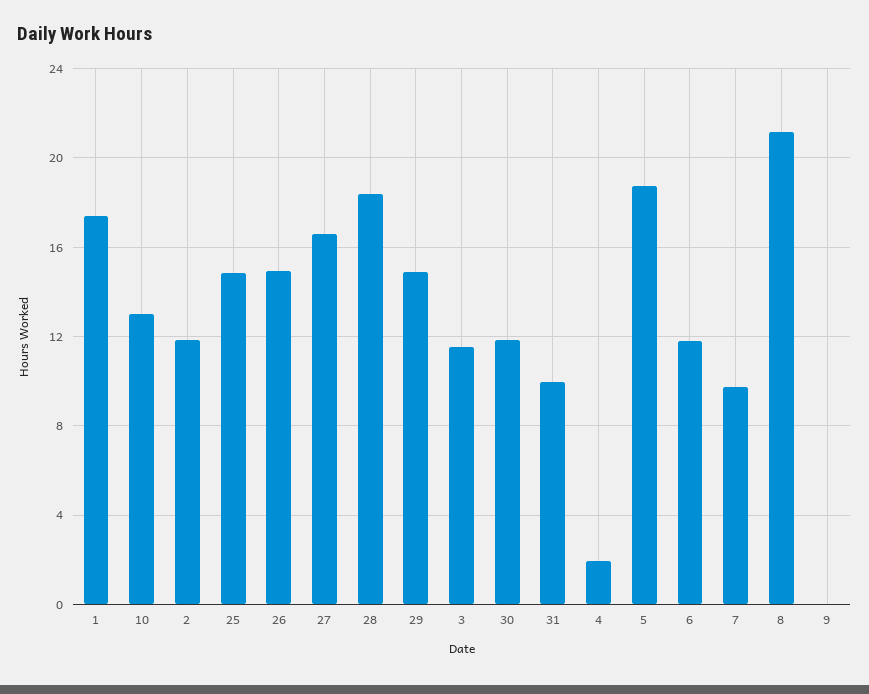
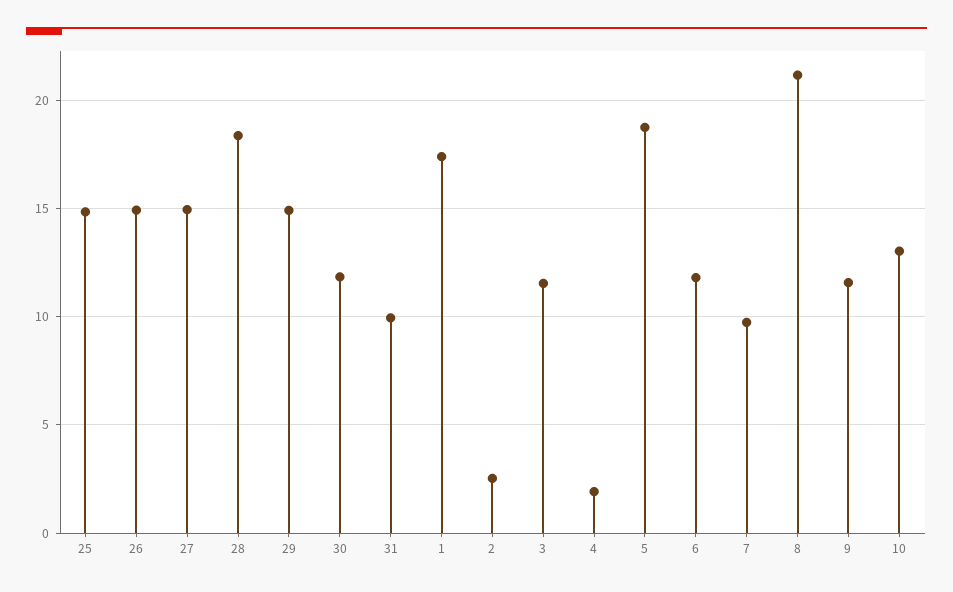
  {
    "1": 17.5,
    "10": 13,
-   "2": 12,
+   "2": 2.5,
    "25": 15,
    "26": 15,
-   "27": 16.5,
+   "27": 15,
    "28": 18.5,
    "29": 15,
    "3": 11.5,
    "30": 12,
    "31": 10,
    "4": 2,
    "5": 19,
    "6": 12,
    "7": 9.5,
    "8": 21,
-   "9": 0
+   "9": 11.5
  }

